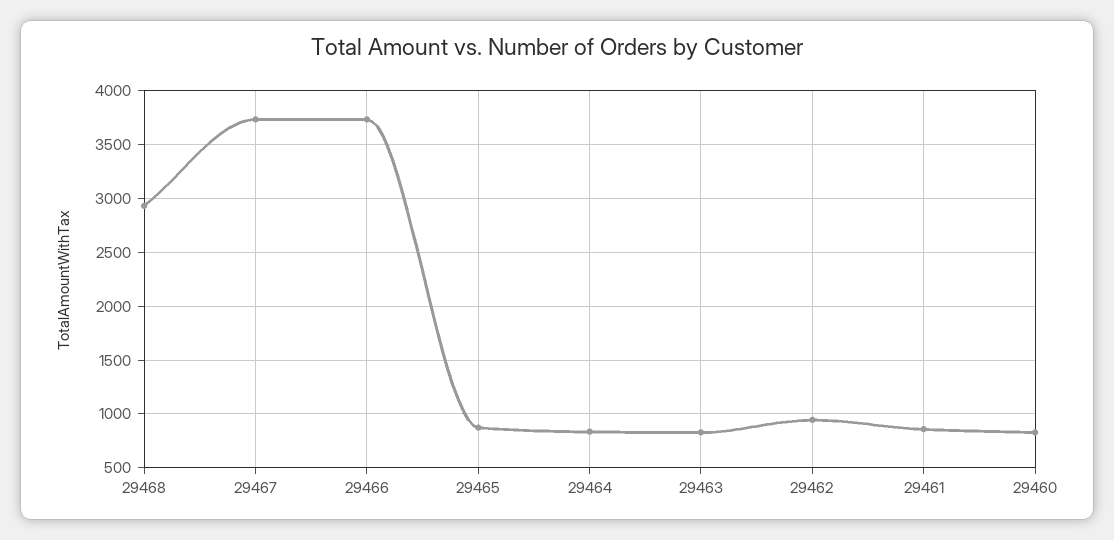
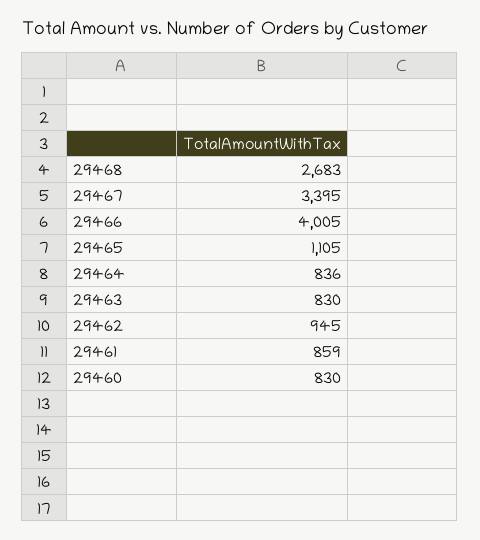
  {
-   "29468": 2900,
+   "29468": 2683,
-   "29467": 3700,
+   "29467": 3395,
-   "29466": 3700,
+   "29466": 4005,
-   "29465": 900,
+   "29465": 1105,
    "29464": 836,
    "29463": 830,
    "29462": 945,
    "29461": 859,
    "29460": 830
  }

